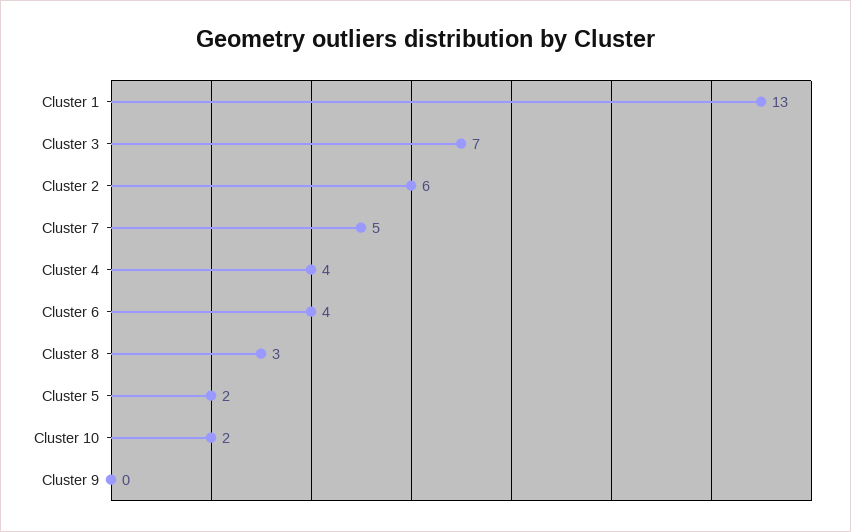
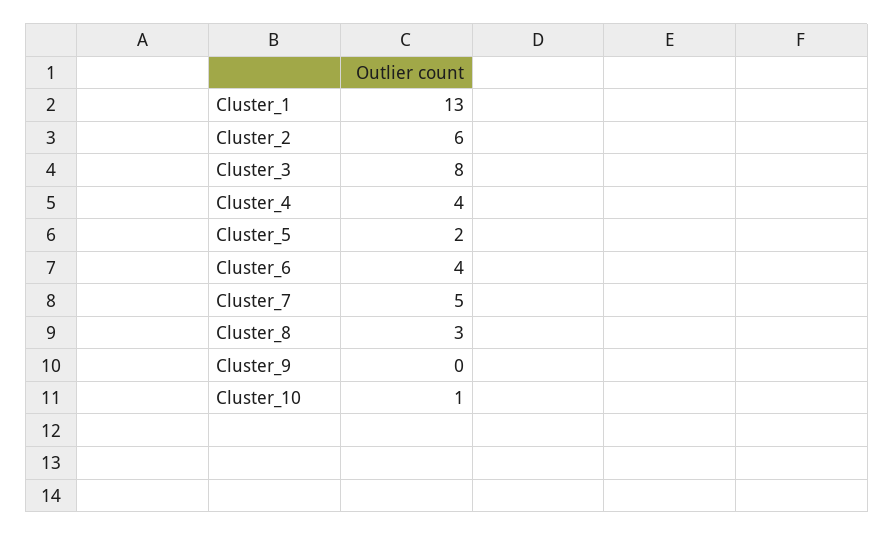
  {
    "Cluster 1": 13,
-   "Cluster 3": 7,
+   "Cluster 3": 8,
    "Cluster 2": 6,
    "Cluster 7": 5,
    "Cluster 4": 4,
    "Cluster 6": 4,
    "Cluster 8": 3,
    "Cluster 5": 2,
-   "Cluster 10": 2,
+   "Cluster 10": 1,
    "Cluster 9": 0
  }

